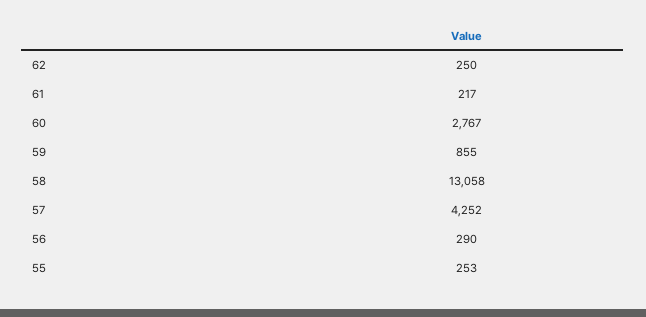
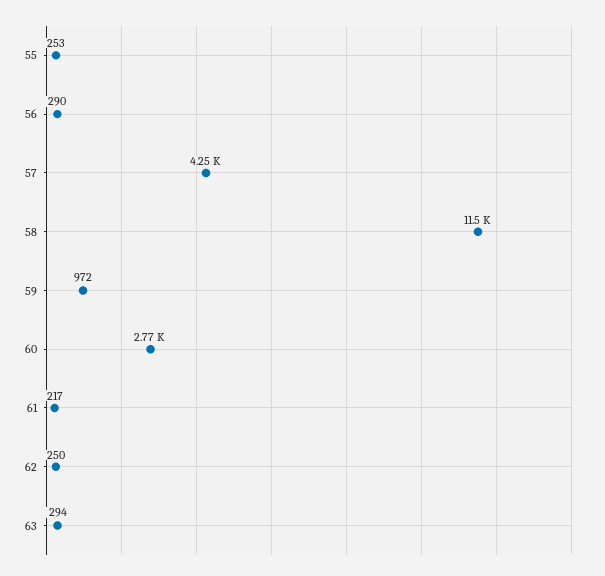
  {
    "62": 250,
    "61": 217,
    "60": 2767,
-   "59": 855,
+   "59": 972,
-   "58": 13058,
+   "58": 11500,
    "57": 4252,
    "56": 290,
-   "55": 253
+   "55": 253,
+   "63": 294
  }

